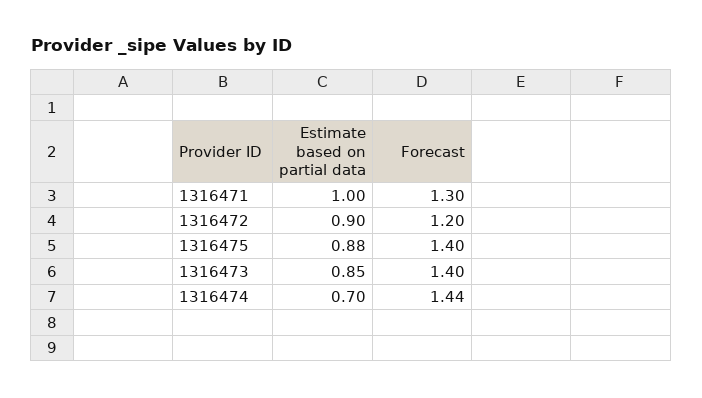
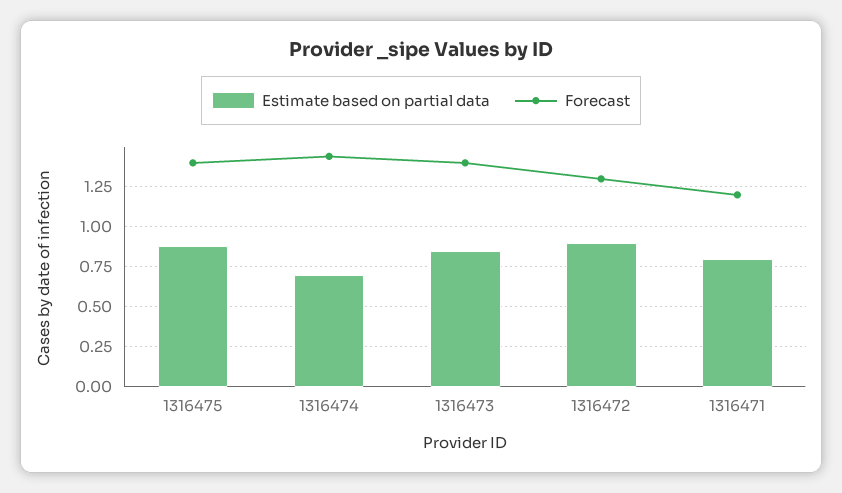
  {
    "Estimate based on partial data": {
-     "1316471": 1,
+     "1316471": 0.8,
      "1316472": 0.9,
      "1316475": 0.88,
      "1316473": 0.85,
      "1316474": 0.7
    },
    "Forecast": {
-     "1316471": 1.3,
+     "1316471": 1.2,
-     "1316472": 1.2,
+     "1316472": 1.3,
      "1316475": 1.4,
      "1316473": 1.4,
      "1316474": 1.44
    }
  }

